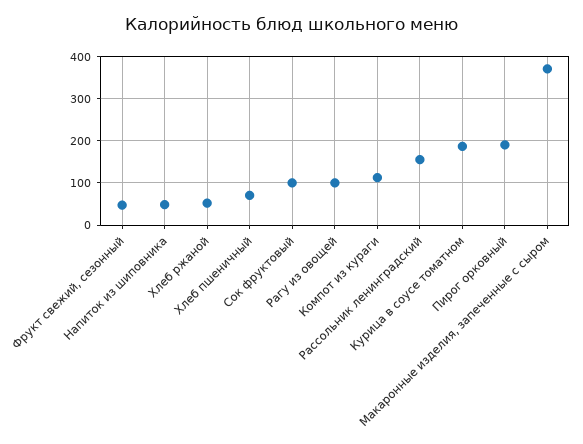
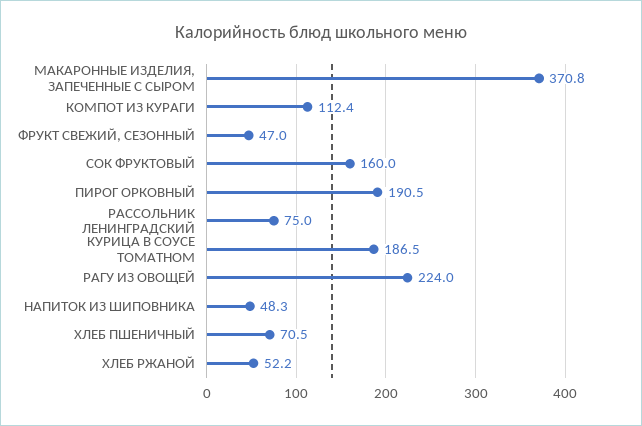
  {
    "Фрукт свежий, сезонный": 47,
    "Напиток из шиповника": 48.3,
    "Хлеб ржаной": 52.2,
    "Хлеб пшеничный": 70.5,
-   "Сок фруктовый": 100,
+   "Сок фруктовый": 160,
-   "Рагу из овощей": 100,
+   "Рагу из овощей": 224,
    "Компот из кураги": 112.4,
-   "Рассольник ленинградский": 160,
+   "Рассольник ленинградский": 75,
    "Курица в соусе томатном": 186.5,
    "Пирог орковный": 190.5,
    "Макаронные изделия, запеченные с сыром": 370.8
  }

